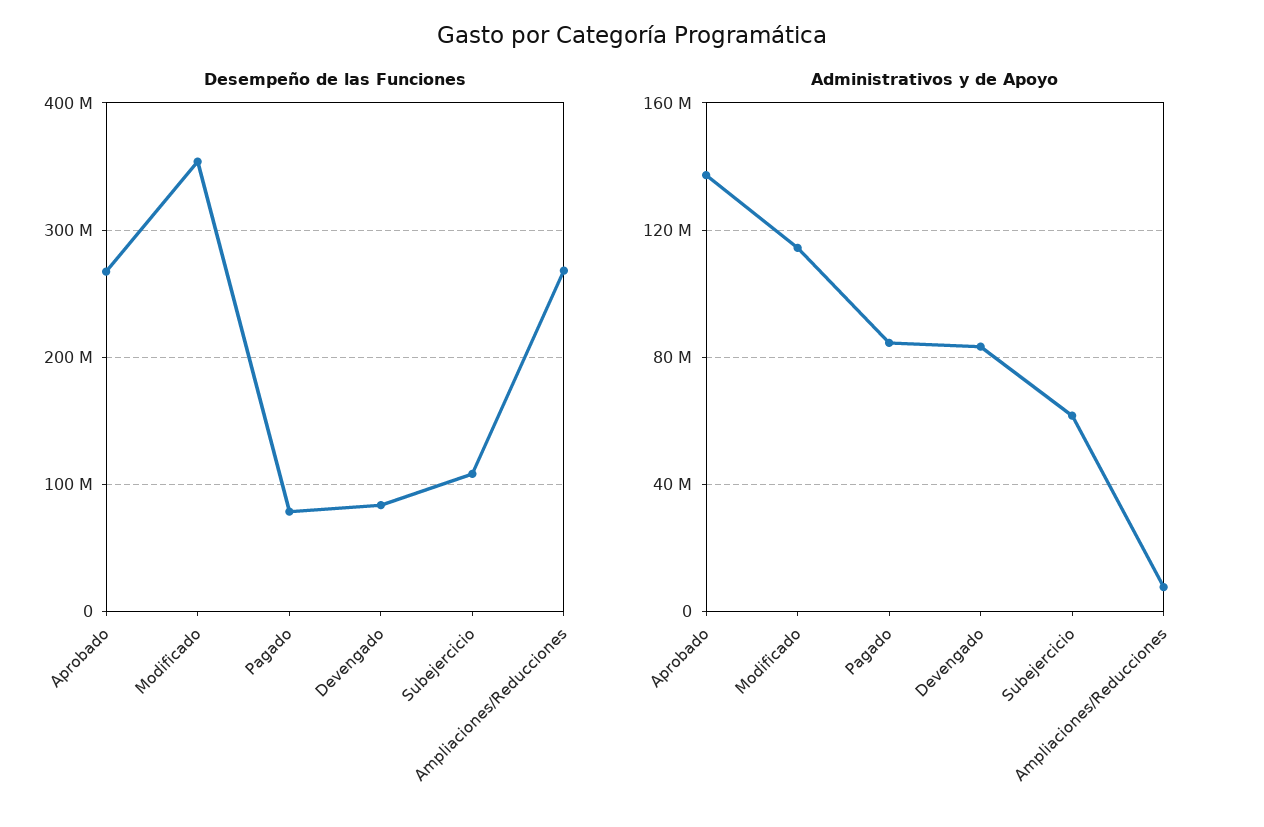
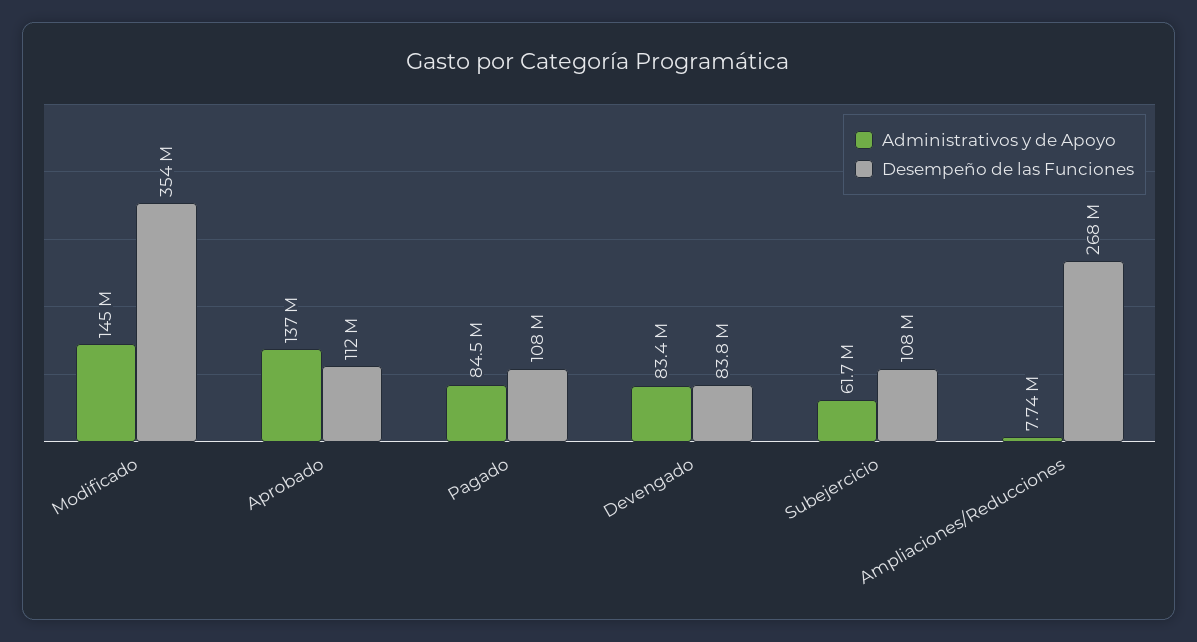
  {
    "Desempeño de las Funciones": {
-     "Aprobado": 270000000,
+     "Aprobado": 112000000,
      "Modificado": 354000000,
-     "Pagado": 80000000,
+     "Pagado": 108000000,
      "Devengado": 83800000,
      "Subejercicio": 108000000,
      "Ampliaciones/Reducciones": 268000000
    },
    "Administrativos y de Apoyo": {
      "Aprobado": 137000000,
-     "Modificado": 115000000,
+     "Modificado": 145000000,
      "Pagado": 84500000,
      "Devengado": 83400000,
      "Subejercicio": 61700000,
      "Ampliaciones/Reducciones": 7740000
    }
  }

